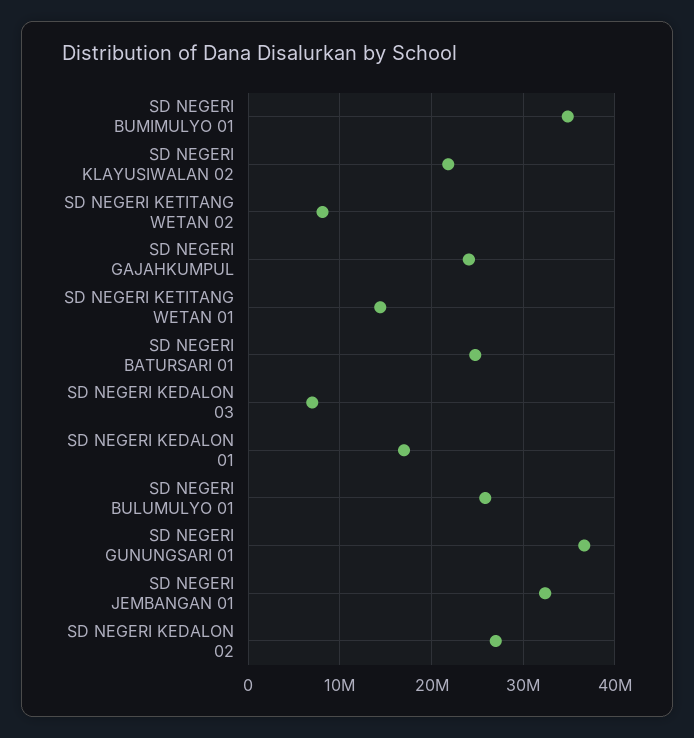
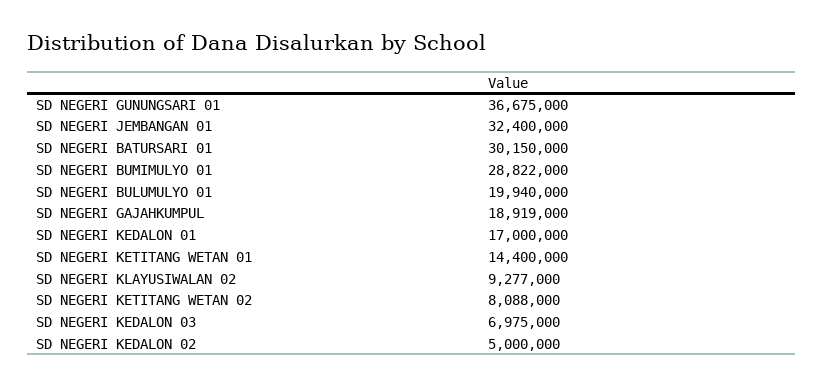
  {
-   "SD NEGERI BUMIMULYO 01": 35000000,
+   "SD NEGERI BUMIMULYO 01": 28822000,
-   "SD NEGERI KLAYUSIWALAN 02": 22000000,
+   "SD NEGERI KLAYUSIWALAN 02": 9277000,
    "SD NEGERI KETITANG WETAN 02": 8088000,
-   "SD NEGERI GAJAHKUMPUL": 24000000,
+   "SD NEGERI GAJAHKUMPUL": 18919000,
    "SD NEGERI KETITANG WETAN 01": 14400000,
-   "SD NEGERI BATURSARI 01": 25000000,
+   "SD NEGERI BATURSARI 01": 30150000,
    "SD NEGERI KEDALON 03": 6975000,
    "SD NEGERI KEDALON 01": 17000000,
-   "SD NEGERI BULUMULYO 01": 26000000,
+   "SD NEGERI BULUMULYO 01": 19940000,
    "SD NEGERI GUNUNGSARI 01": 36675000,
    "SD NEGERI JEMBANGAN 01": 32400000,
-   "SD NEGERI KEDALON 02": 27000000
+   "SD NEGERI KEDALON 02": 5000000
  }

